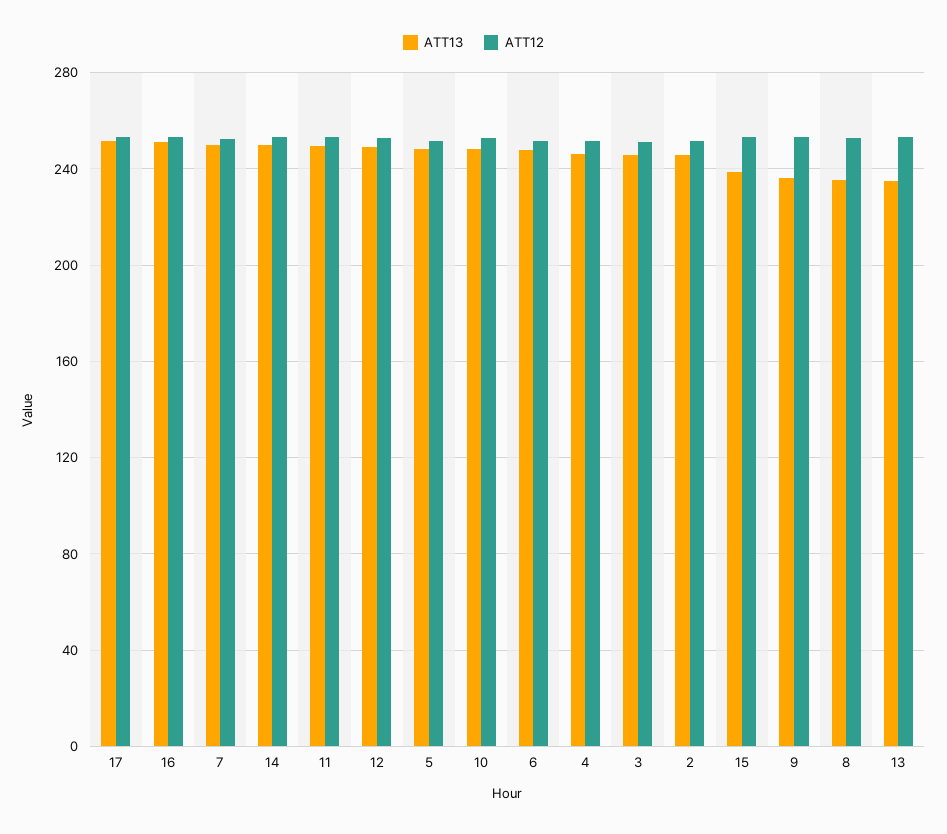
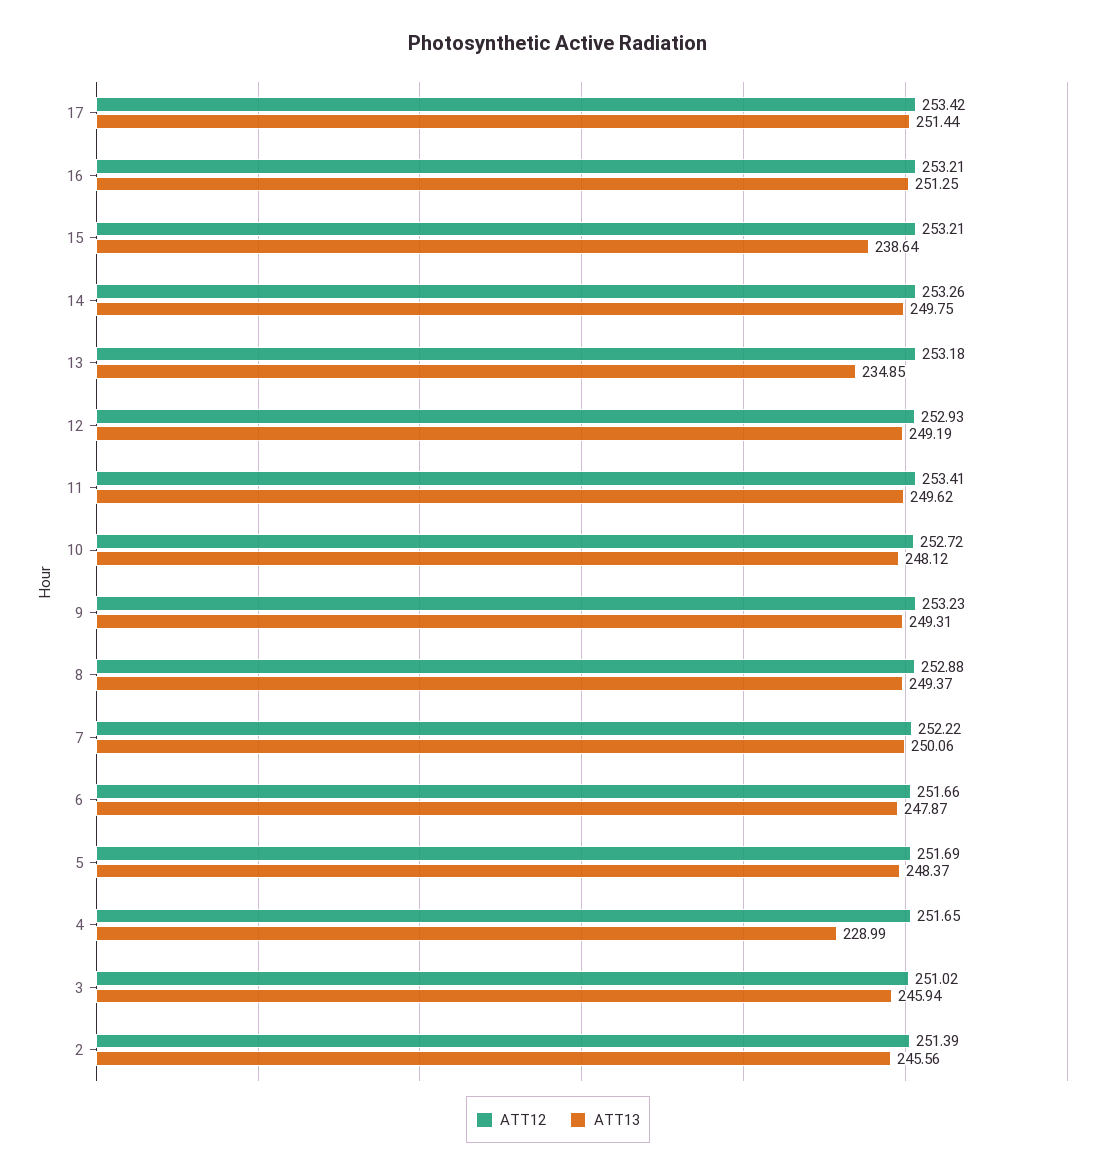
  {
    "ATT13": {
      "17": 251.44,
      "16": 251.25,
      "7": 250.06,
      "14": 249.75,
      "11": 249.62,
      "12": 249.19,
      "5": 248.37,
      "10": 248.12,
      "6": 247.87,
-     "4": 245,
+     "4": 228.99,
      "3": 245.94,
      "2": 245.56,
      "15": 238.64,
-     "9": 235,
+     "9": 249.31,
-     "8": 235,
+     "8": 249.37,
      "13": 234.85
    },
    "ATT12": {
      "17": 253.42,
      "16": 253.21,
      "7": 252.22,
      "14": 253.26,
      "11": 253.41,
      "12": 252.93,
      "5": 251.69,
      "10": 252.72,
      "6": 251.66,
      "4": 251.65,
      "3": 251.02,
      "2": 251.39,
      "15": 253.21,
      "9": 253.23,
      "8": 252.88,
      "13": 253.18
    }
  }

